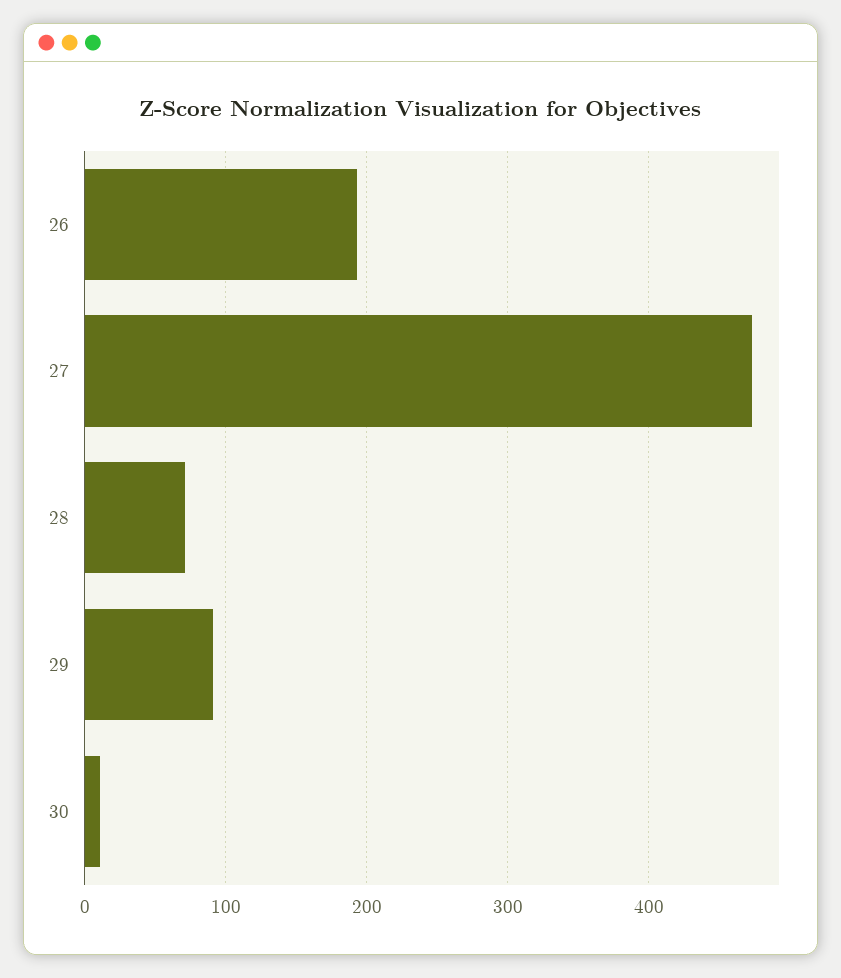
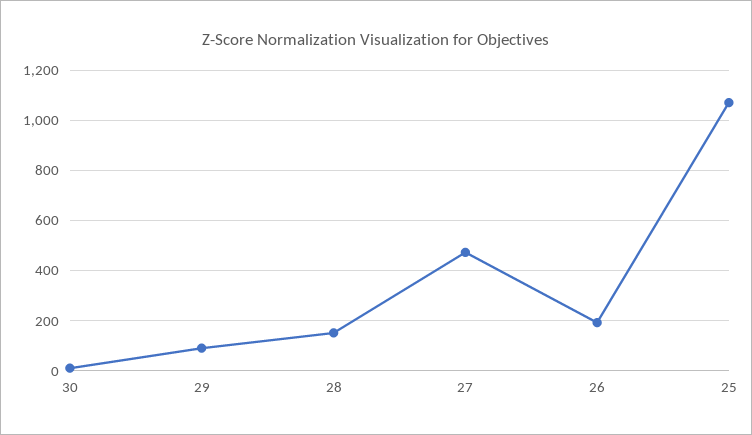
  {
    "26": 190,
    "27": 470,
-   "28": 70,
+   "28": 150,
    "29": 90,
-   "30": 10
+   "30": 10,
+   "25": 1075
  }

